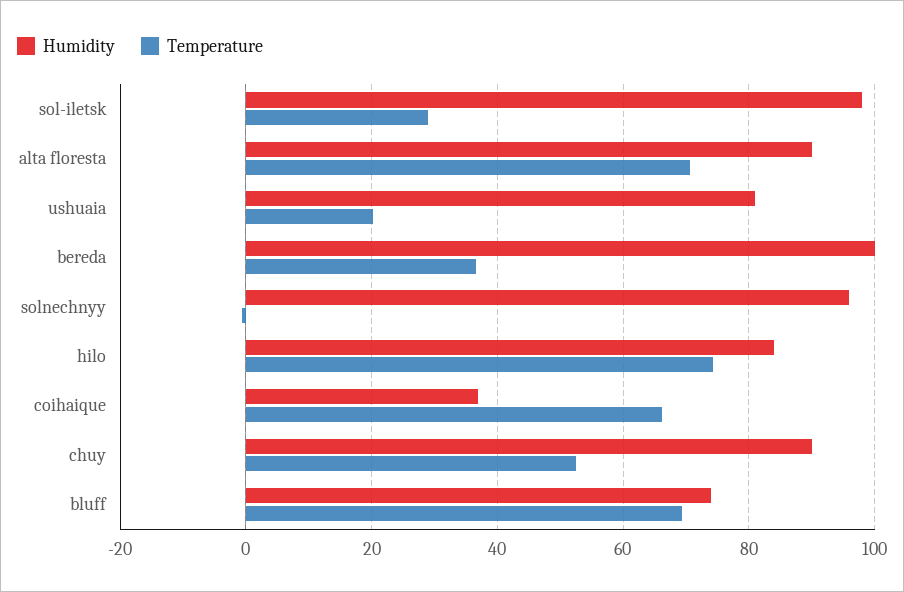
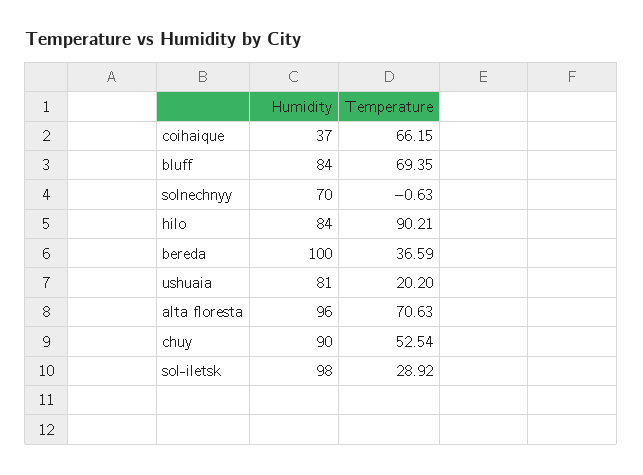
  {
    "Humidity": {
      "sol-iletsk": 98,
-     "alta floresta": 90,
+     "alta floresta": 96,
      "ushuaia": 81,
      "bereda": 100,
-     "solnechnyy": 96,
+     "solnechnyy": 70,
      "hilo": 84,
      "coihaique": 37,
      "chuy": 90,
-     "bluff": 74
+     "bluff": 84
    },
    "Temperature": {
      "sol-iletsk": 28.92,
      "alta floresta": 70.63,
      "ushuaia": 20.2,
      "bereda": 36.59,
      "solnechnyy": -0.63,
-     "hilo": 74,
+     "hilo": 90.21,
      "coihaique": 66.15,
      "chuy": 52.54,
      "bluff": 69.35
    }
  }

